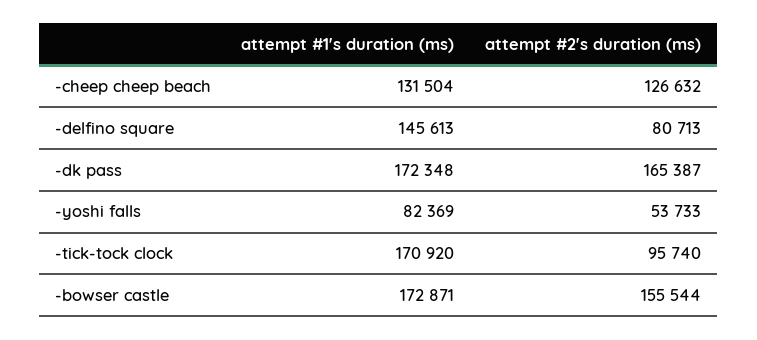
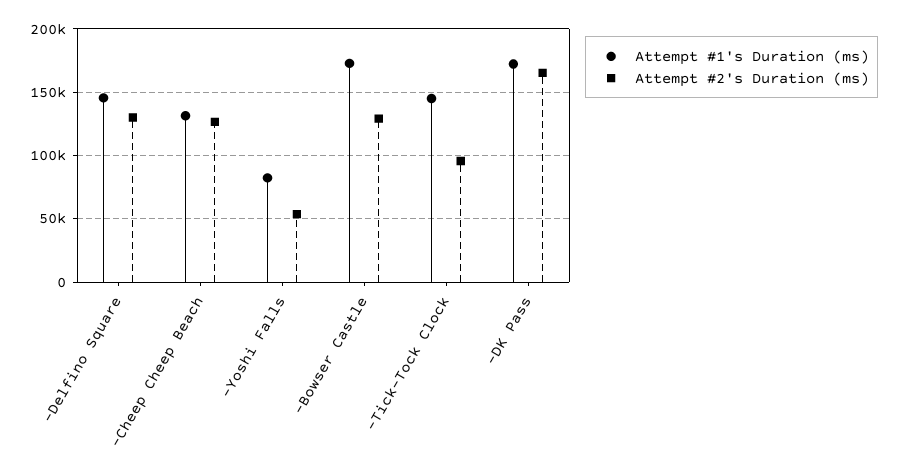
  {
    "attempt #1's duration (ms)": {
      "-cheep cheep beach": 131504,
      "-delfino square": 145613,
      "-dk pass": 172348,
      "-yoshi falls": 82369,
-     "-tick-tock clock": 170920,
+     "-tick-tock clock": 145000,
      "-bowser castle": 172871
    },
    "attempt #2's duration (ms)": {
      "-cheep cheep beach": 126632,
-     "-delfino square": 80713,
+     "-delfino square": 130000,
      "-dk pass": 165387,
      "-yoshi falls": 53733,
      "-tick-tock clock": 95740,
-     "-bowser castle": 155544
+     "-bowser castle": 130000
    }
  }

